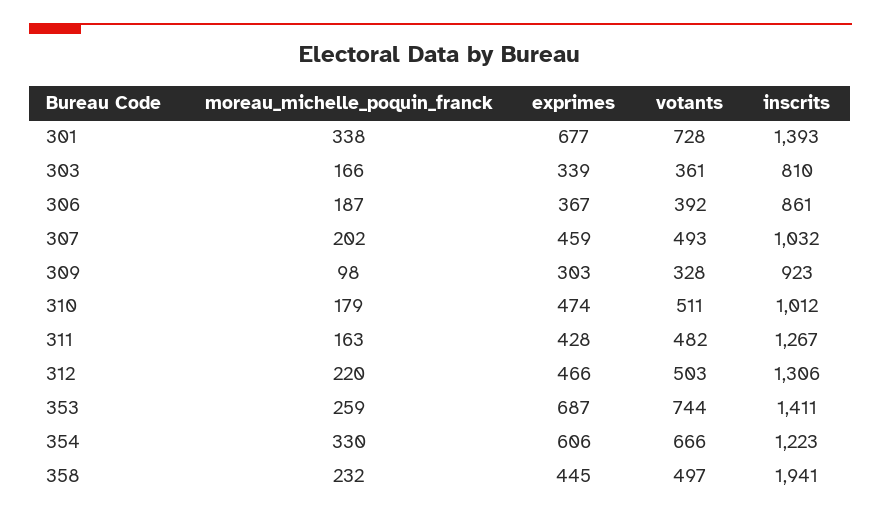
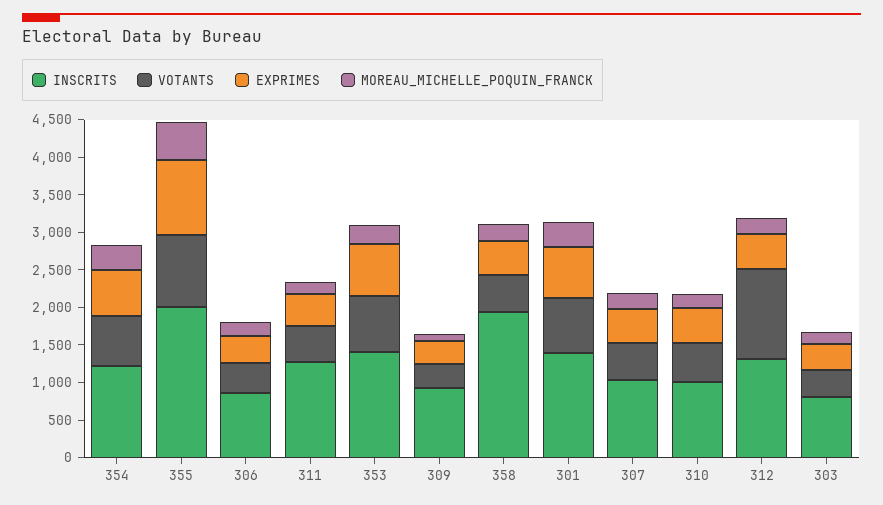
  {
    "moreau_michelle_poquin_franck": {
      "301": 338,
      "303": 166,
      "306": 187,
      "307": 202,
      "309": 98,
      "310": 179,
      "311": 163,
      "312": 220,
      "353": 259,
      "354": 330,
-     "358": 232
+     "358": 232,
+     "355": 500
    },
    "exprimes": {
      "301": 677,
      "303": 339,
      "306": 367,
      "307": 459,
      "309": 303,
      "310": 474,
      "311": 428,
      "312": 466,
      "353": 687,
      "354": 606,
-     "358": 445
+     "358": 445,
+     "355": 1000
    },
    "votants": {
      "301": 728,
      "303": 361,
      "306": 392,
      "307": 493,
      "309": 328,
      "310": 511,
      "311": 482,
-     "312": 503,
+     "312": 1250,
      "353": 744,
      "354": 666,
-     "358": 497
+     "358": 497,
+     "355": 1000
    },
    "inscrits": {
      "301": 1393,
      "303": 810,
      "306": 861,
      "307": 1032,
      "309": 923,
      "310": 1012,
      "311": 1267,
      "312": 1306,
      "353": 1411,
      "354": 1223,
-     "358": 1941
+     "358": 1941,
+     "355": 2000
    }
  }

